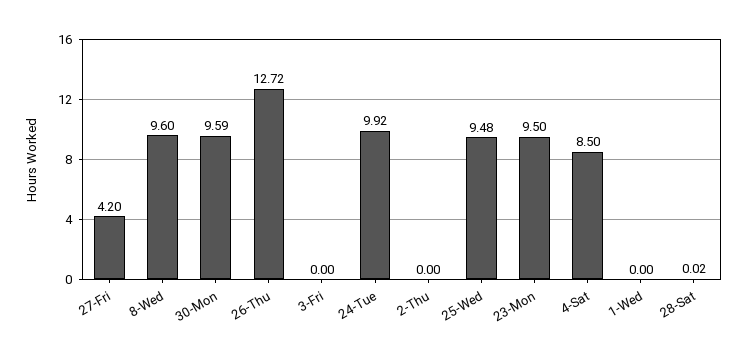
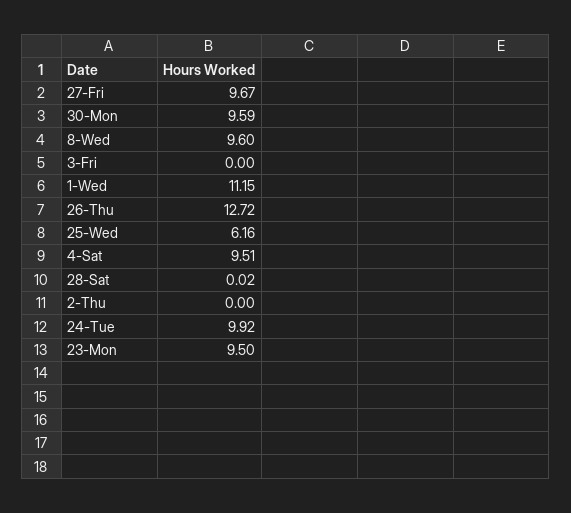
  {
-   "27-Fri": 4.2,
+   "27-Fri": 9.67,
    "8-Wed": 9.6,
    "30-Mon": 9.59,
    "26-Thu": 12.72,
    "3-Fri": 0,
    "24-Tue": 9.92,
    "2-Thu": 0,
-   "25-Wed": 9.48,
+   "25-Wed": 6.16,
    "23-Mon": 9.5,
-   "4-Sat": 8.5,
+   "4-Sat": 9.51,
-   "1-Wed": 0,
+   "1-Wed": 11.15,
    "28-Sat": 0.02
  }

